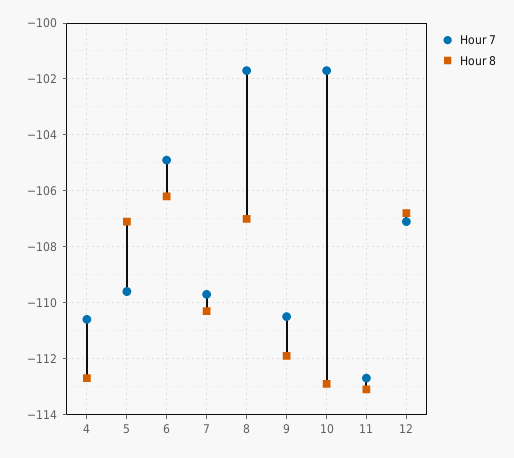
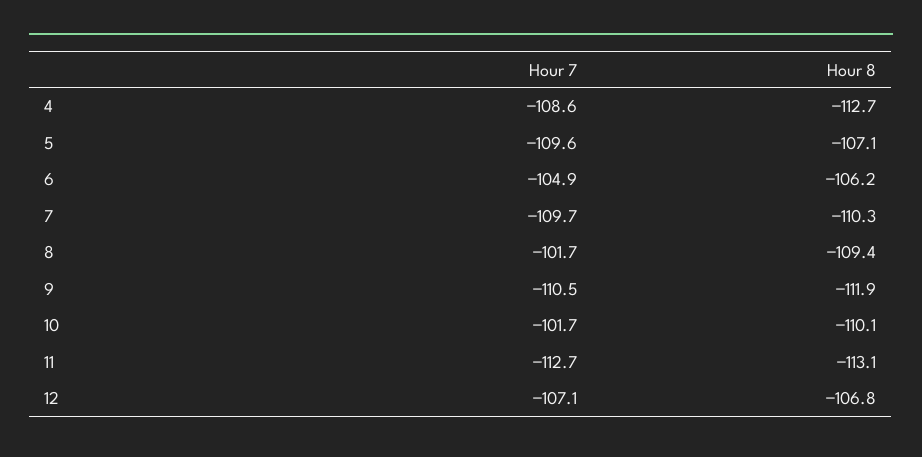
  {
    "Hour 7": {
-     "4": -110.5,
+     "4": -108.6,
      "5": -109.6,
      "6": -104.9,
      "7": -109.7,
      "8": -101.7,
      "9": -110.5,
      "10": -101.7,
      "11": -112.7,
      "12": -107.1
    },
    "Hour 8": {
      "4": -112.7,
      "5": -107.1,
      "6": -106.2,
      "7": -110.3,
-     "8": -107,
+     "8": -109.4,
      "9": -111.9,
-     "10": -113,
+     "10": -110.1,
      "11": -113.1,
      "12": -106.8
    }
  }

